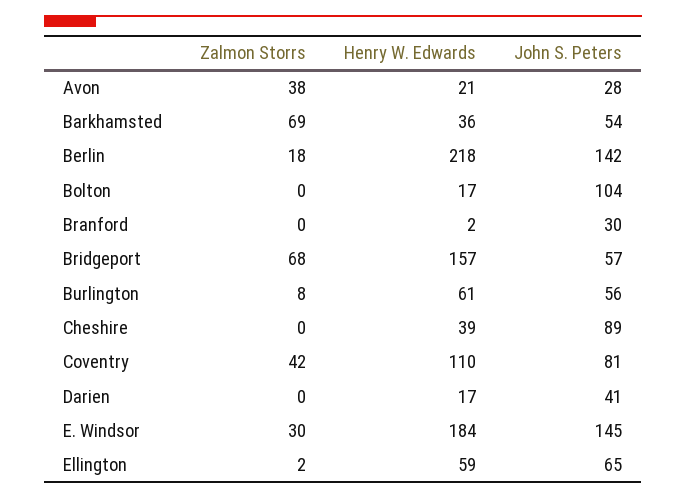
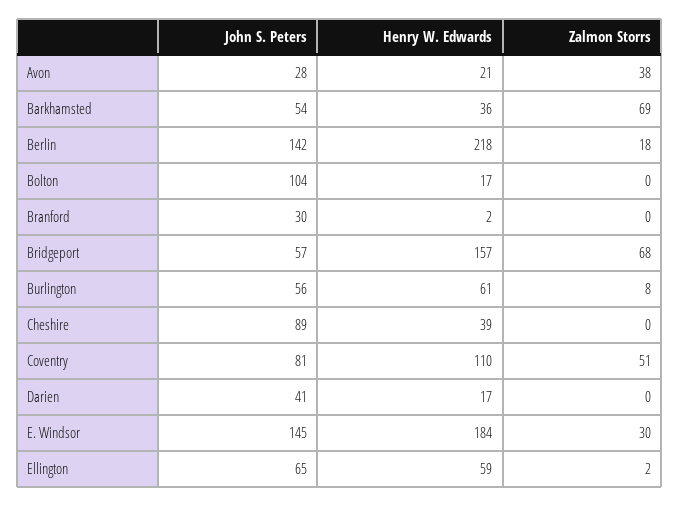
  {
    "Zalmon Storrs": {
      "Avon": 38,
      "Barkhamsted": 69,
      "Berlin": 18,
      "Bolton": 0,
      "Branford": 0,
      "Bridgeport": 68,
      "Burlington": 8,
      "Cheshire": 0,
-     "Coventry": 42,
+     "Coventry": 51,
      "Darien": 0,
      "E. Windsor": 30,
      "Ellington": 2
    },
    "Henry W. Edwards": {
      "Avon": 21,
      "Barkhamsted": 36,
      "Berlin": 218,
      "Bolton": 17,
      "Branford": 2,
      "Bridgeport": 157,
      "Burlington": 61,
      "Cheshire": 39,
      "Coventry": 110,
      "Darien": 17,
      "E. Windsor": 184,
      "Ellington": 59
    },
    "John S. Peters": {
      "Avon": 28,
      "Barkhamsted": 54,
      "Berlin": 142,
      "Bolton": 104,
      "Branford": 30,
      "Bridgeport": 57,
      "Burlington": 56,
      "Cheshire": 89,
      "Coventry": 81,
      "Darien": 41,
      "E. Windsor": 145,
      "Ellington": 65
    }
  }

